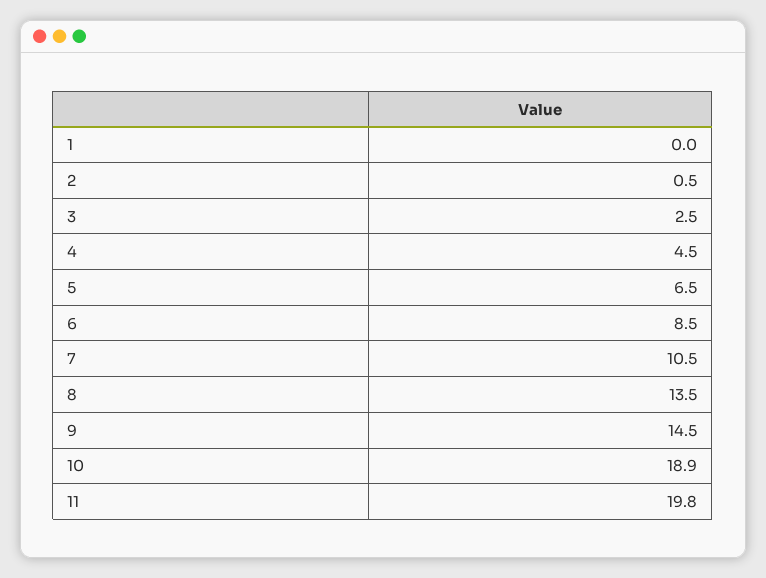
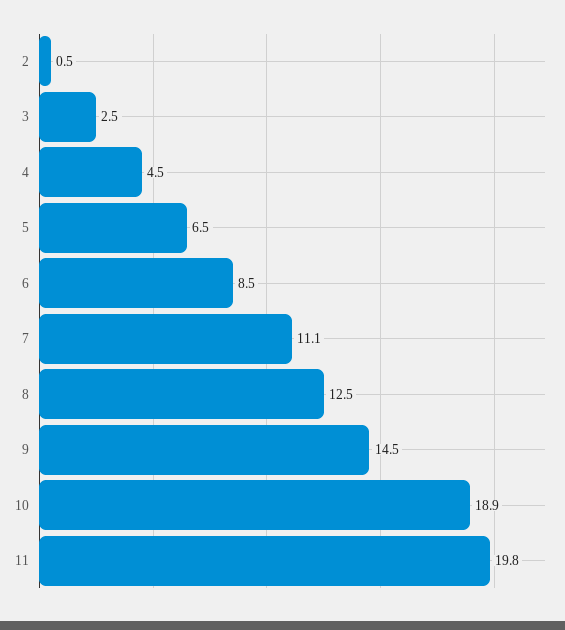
  {
-   "1": 0,
    "2": 0.5,
    "3": 2.5,
    "4": 4.5,
    "5": 6.5,
    "6": 8.5,
-   "7": 10.5,
+   "7": 11.1,
-   "8": 13.5,
+   "8": 12.5,
    "9": 14.5,
    "10": 18.9,
    "11": 19.8
  }

